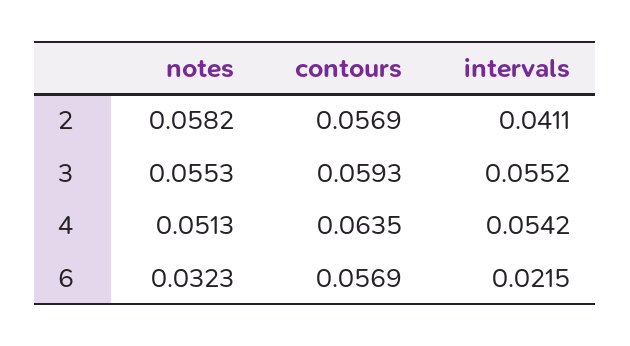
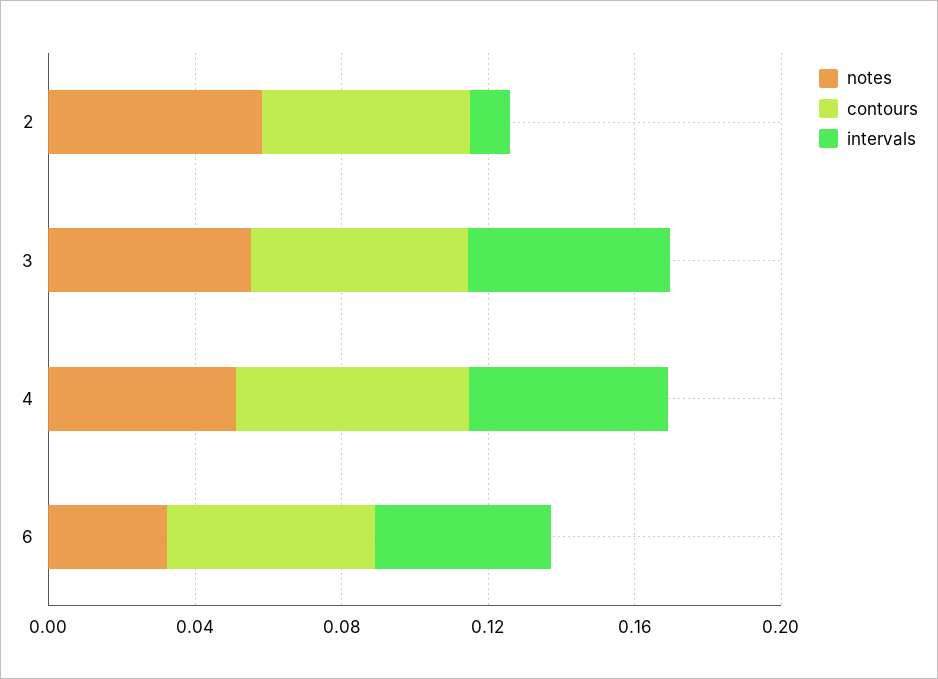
  {
    "notes": {
      "2": 0.0582,
      "3": 0.0553,
      "4": 0.0513,
      "6": 0.0323
    },
    "contours": {
      "2": 0.0569,
      "3": 0.0593,
      "4": 0.0635,
      "6": 0.0569
    },
    "intervals": {
-     "2": 0.0411,
+     "2": 0.01,
      "3": 0.0552,
      "4": 0.0542,
-     "6": 0.0215
+     "6": 0.05
    }
  }

